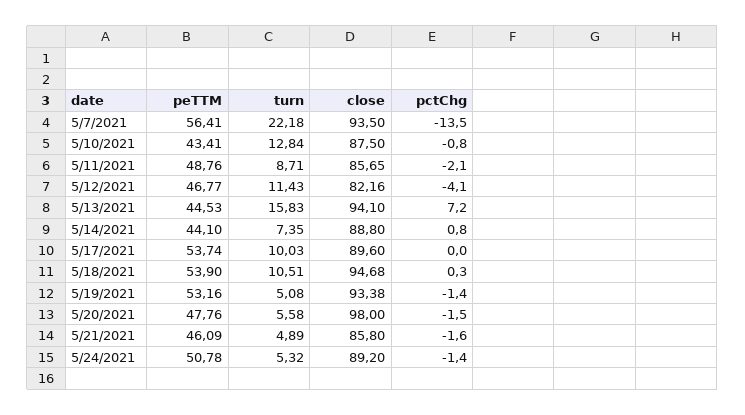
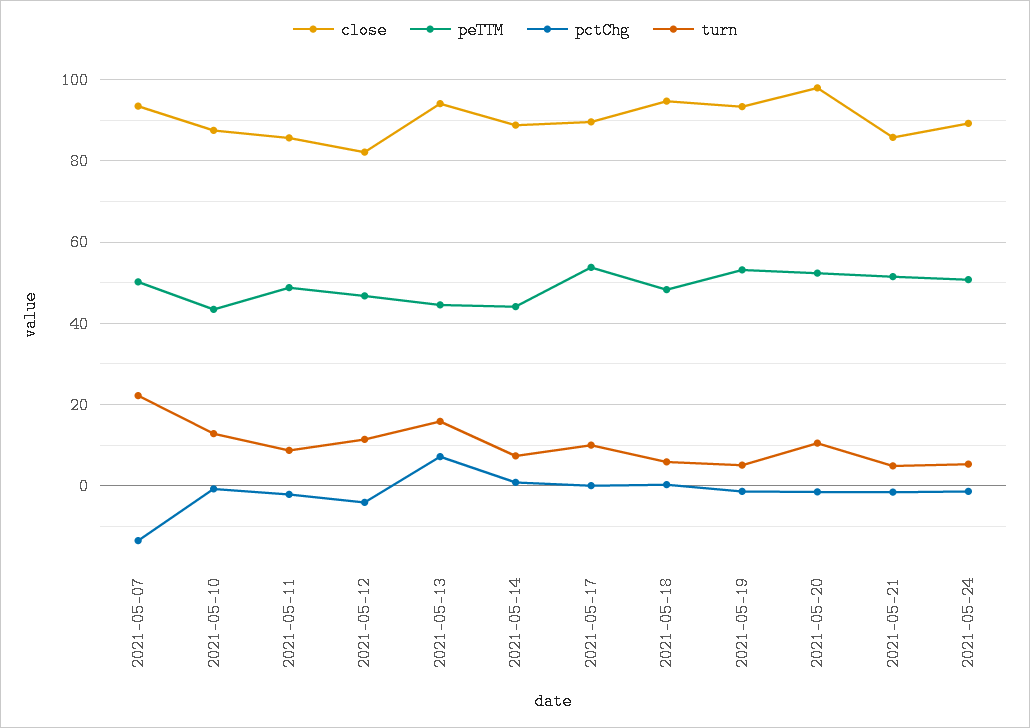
  {
    "peTTM": {
-     "5/7/2021": 56.41,
+     "5/7/2021": 50,
      "5/10/2021": 43.41,
      "5/11/2021": 48.76,
      "5/12/2021": 46.77,
      "5/13/2021": 44.53,
      "5/14/2021": 44.1,
      "5/17/2021": 53.74,
-     "5/18/2021": 53.9,
+     "5/18/2021": 48,
      "5/19/2021": 53.16,
-     "5/20/2021": 47.76,
+     "5/20/2021": 52,
-     "5/21/2021": 46.09,
+     "5/21/2021": 52,
      "5/24/2021": 50.78
    },
    "turn": {
      "5/7/2021": 22.18,
      "5/10/2021": 12.84,
      "5/11/2021": 8.71,
      "5/12/2021": 11.43,
      "5/13/2021": 15.83,
      "5/14/2021": 7.35,
      "5/17/2021": 10.03,
-     "5/18/2021": 10.51,
+     "5/18/2021": 6,
      "5/19/2021": 5.08,
-     "5/20/2021": 5.58,
+     "5/20/2021": 10,
      "5/21/2021": 4.89,
      "5/24/2021": 5.32
    },
    "close": {
      "5/7/2021": 93.5,
      "5/10/2021": 87.5,
      "5/11/2021": 85.65,
      "5/12/2021": 82.16,
      "5/13/2021": 94.1,
      "5/14/2021": 88.8,
      "5/17/2021": 89.6,
      "5/18/2021": 94.68,
      "5/19/2021": 93.38,
      "5/20/2021": 98,
      "5/21/2021": 85.8,
      "5/24/2021": 89.2
    },
    "pctChg": {
      "5/7/2021": -13.5,
      "5/10/2021": -0.8,
      "5/11/2021": -2.1,
      "5/12/2021": -4.1,
      "5/13/2021": 7.2,
      "5/14/2021": 0.8,
      "5/17/2021": 0,
      "5/18/2021": 0.3,
      "5/19/2021": -1.4,
      "5/20/2021": -1.5,
      "5/21/2021": -1.6,
      "5/24/2021": -1.4
    }
  }

